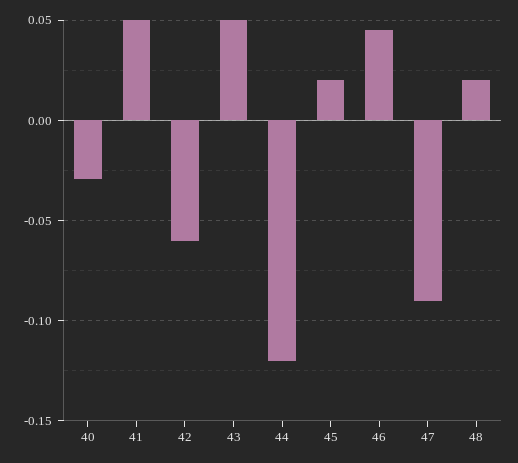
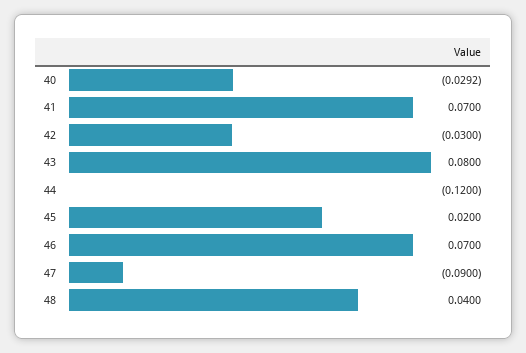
  {
    "40": -0.0292,
-   "41": 0.05,
+   "41": 0.07,
-   "42": -0.06,
+   "42": -0.03,
-   "43": 0.05,
+   "43": 0.08,
    "44": -0.12,
    "45": 0.02,
-   "46": 0.045,
+   "46": 0.07,
    "47": -0.09,
-   "48": 0.02
+   "48": 0.04
  }

